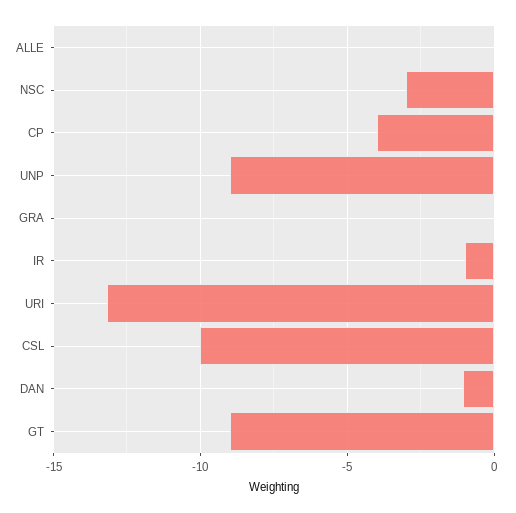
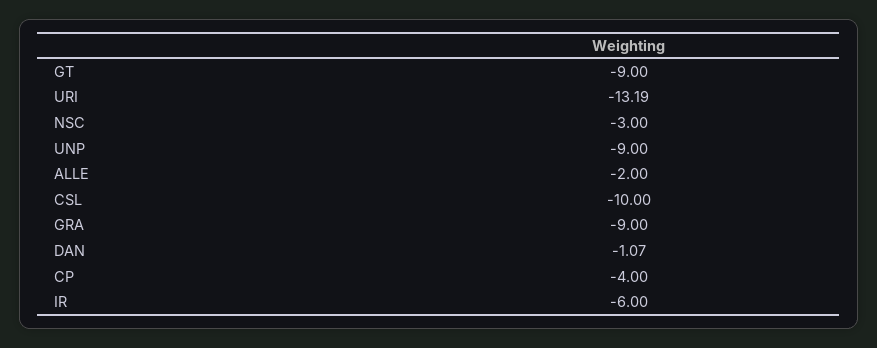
  {
-   "ALLE": 0,
+   "ALLE": -2,
    "NSC": -3,
    "CP": -4,
    "UNP": -9,
-   "GRA": 0,
+   "GRA": -9,
-   "IR": -1,
+   "IR": -6,
    "URI": -13.19,
    "CSL": -10,
    "DAN": -1.07,
    "GT": -9
  }

